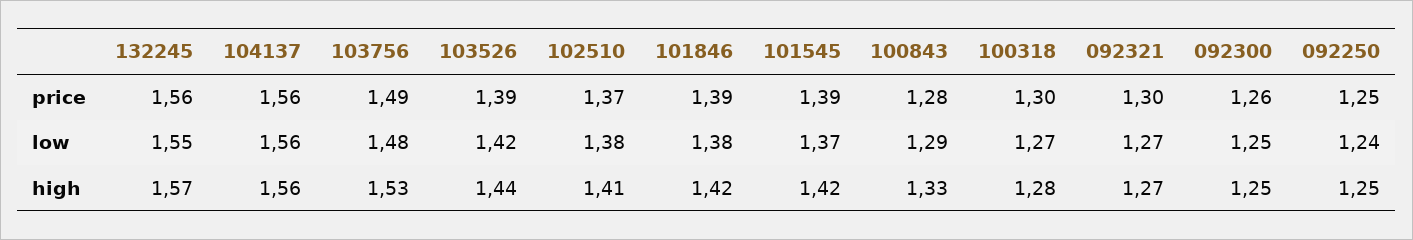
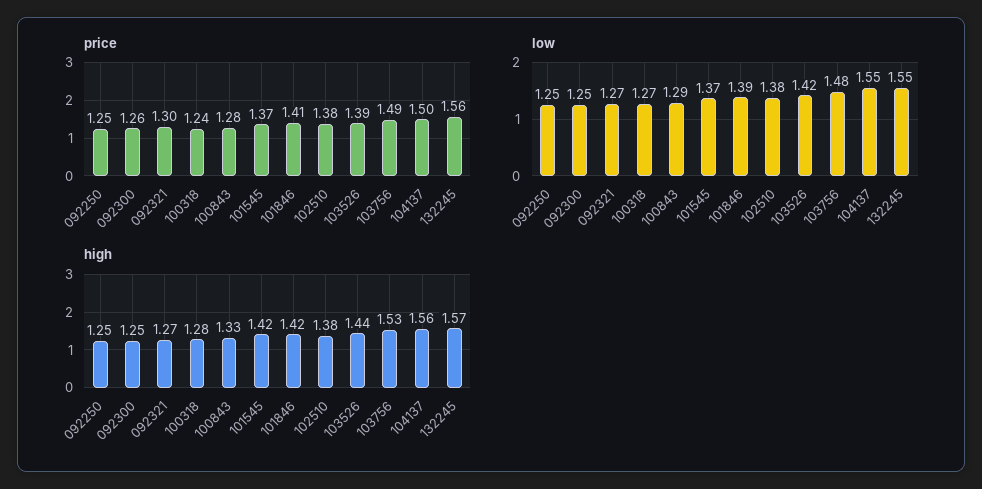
  {
    "price": {
      "132245": 1.56,
-     "104137": 1.56,
+     "104137": 1.5,
      "103756": 1.49,
      "103526": 1.39,
-     "102510": 1.37,
+     "102510": 1.38,
-     "101846": 1.39,
+     "101846": 1.41,
-     "101545": 1.39,
+     "101545": 1.37,
      "100843": 1.28,
-     "100318": 1.3,
+     "100318": 1.24,
      "092321": 1.3,
      "092300": 1.26,
      "092250": 1.25
    },
    "low": {
      "132245": 1.55,
-     "104137": 1.56,
+     "104137": 1.55,
      "103756": 1.48,
      "103526": 1.42,
      "102510": 1.38,
-     "101846": 1.38,
+     "101846": 1.39,
      "101545": 1.37,
      "100843": 1.29,
      "100318": 1.27,
      "092321": 1.27,
      "092300": 1.25,
-     "092250": 1.24
+     "092250": 1.25
    },
    "high": {
      "132245": 1.57,
      "104137": 1.56,
      "103756": 1.53,
      "103526": 1.44,
-     "102510": 1.41,
+     "102510": 1.38,
      "101846": 1.42,
      "101545": 1.42,
      "100843": 1.33,
      "100318": 1.28,
      "092321": 1.27,
      "092300": 1.25,
      "092250": 1.25
    }
  }

